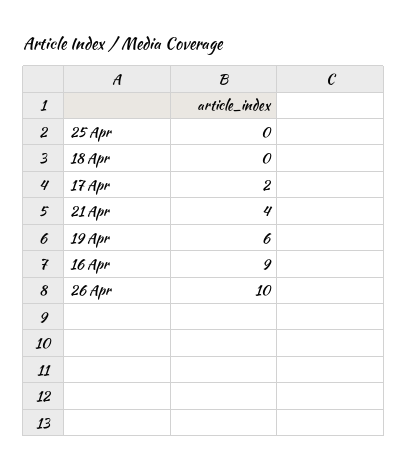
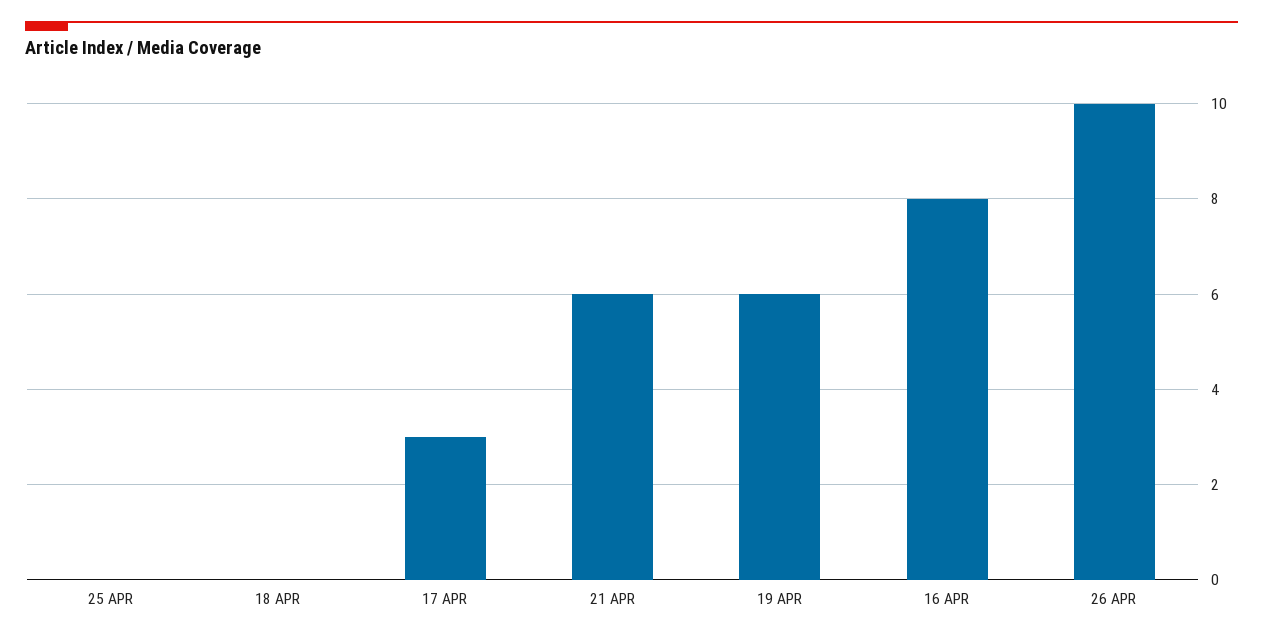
  {
    "25 Apr": 0,
    "18 Apr": 0,
-   "17 Apr": 2,
+   "17 Apr": 3,
-   "21 Apr": 4,
+   "21 Apr": 6,
    "19 Apr": 6,
-   "16 Apr": 9,
+   "16 Apr": 8,
    "26 Apr": 10
  }

